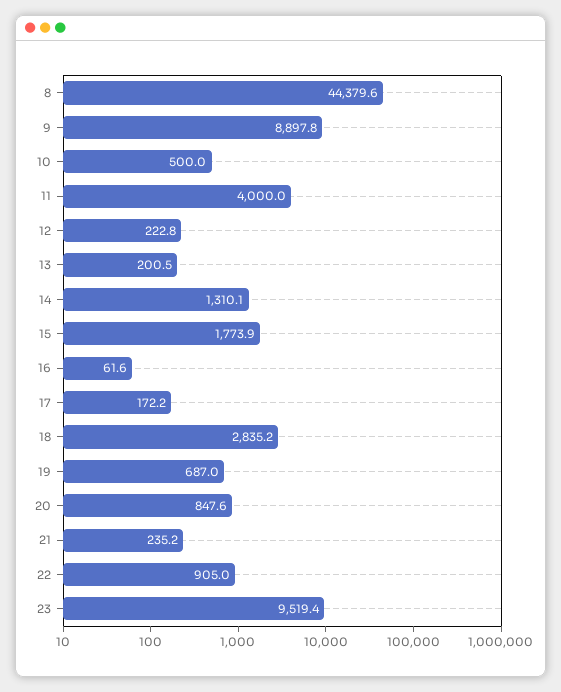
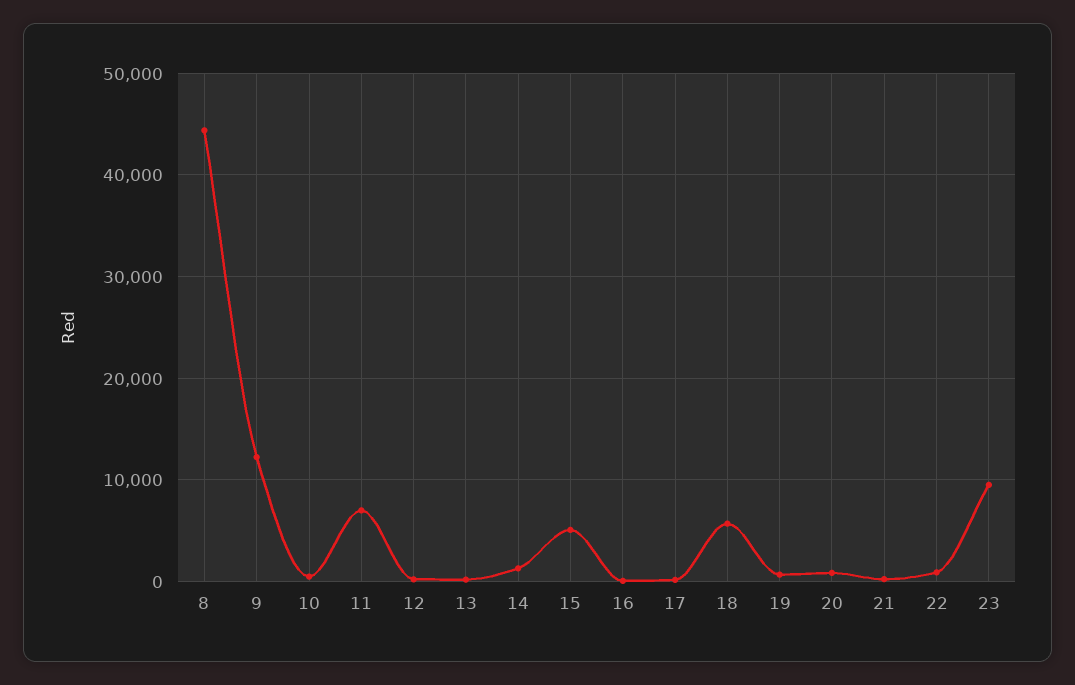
  {
    "8": 44379.6,
-   "9": 8897.8,
+   "9": 12000,
    "10": 500,
-   "11": 4000,
+   "11": 7000,
    "12": 222.8,
    "13": 200.5,
    "14": 1310.1,
-   "15": 1773.9,
+   "15": 5000,
    "16": 61.6,
    "17": 172.2,
-   "18": 2835.2,
+   "18": 6000,
    "19": 687,
    "20": 847.6,
    "21": 235.2,
    "22": 905,
    "23": 9519.4
  }

